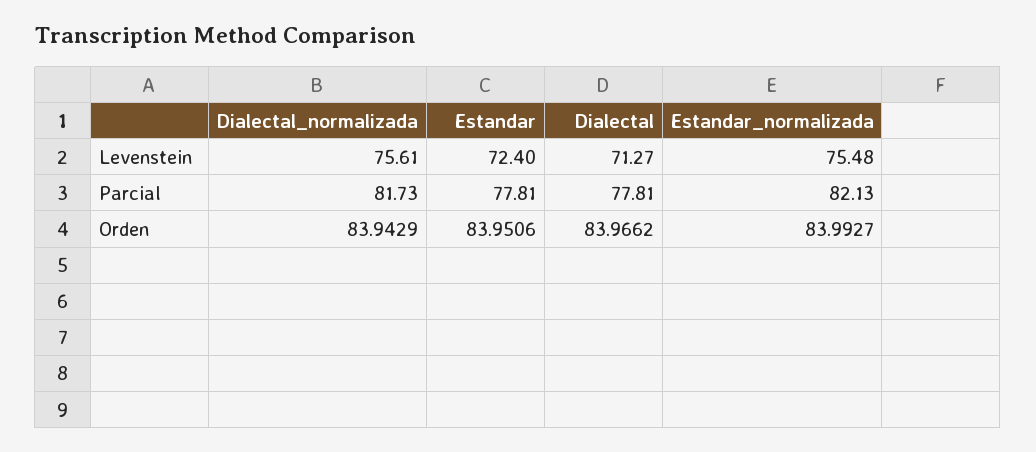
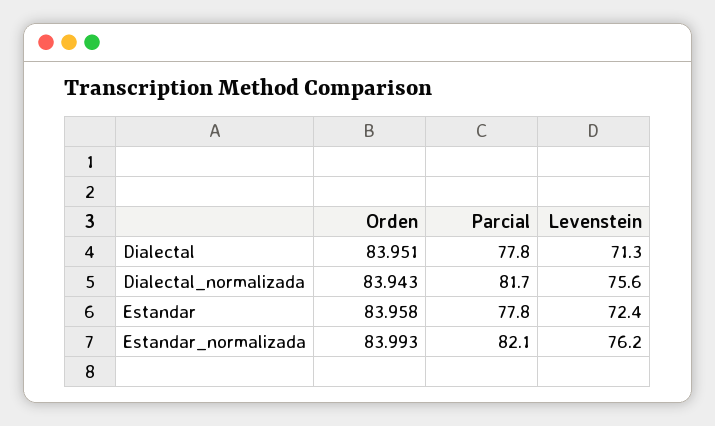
  {
    "Dialectal_normalizada": {
      "Levenstein": 75.61,
      "Parcial": 81.73,
      "Orden": 83.9429
    },
    "Estandar": {
      "Levenstein": 72.4,
      "Parcial": 77.81,
-     "Orden": 83.9506
+     "Orden": 83.958
    },
    "Dialectal": {
      "Levenstein": 71.27,
      "Parcial": 77.81,
-     "Orden": 83.9662
+     "Orden": 83.951
    },
    "Estandar_normalizada": {
-     "Levenstein": 75.48,
+     "Levenstein": 76.2,
      "Parcial": 82.13,
      "Orden": 83.9927
    }
  }

